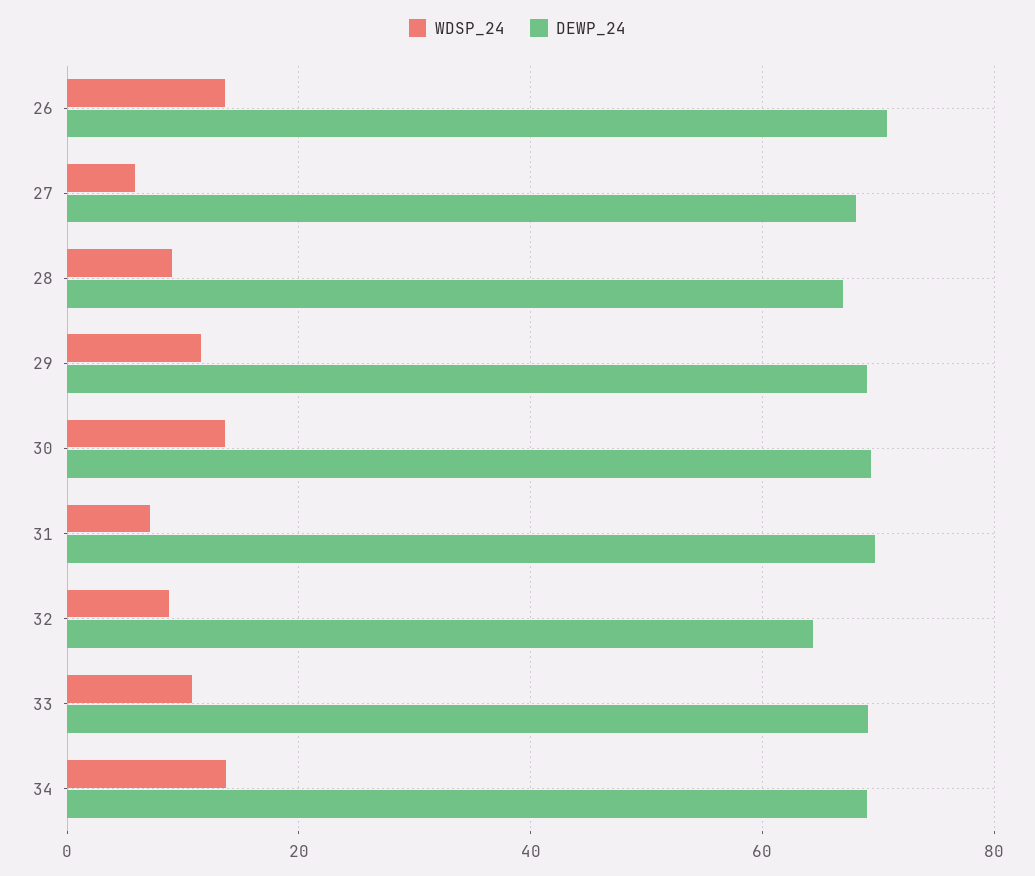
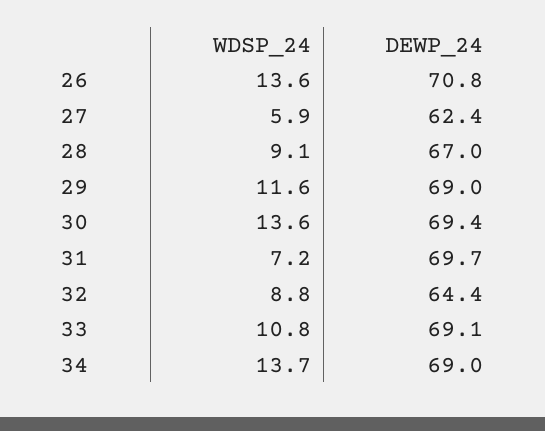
  {
    "WDSP_24": {
      "26": 13.6,
      "27": 5.9,
      "28": 9.1,
      "29": 11.6,
      "30": 13.6,
      "31": 7.2,
      "32": 8.8,
      "33": 10.8,
      "34": 13.7
    },
    "DEWP_24": {
      "26": 70.8,
-     "27": 68,
+     "27": 62.4,
      "28": 67,
      "29": 69,
      "30": 69.4,
      "31": 69.7,
      "32": 64.4,
      "33": 69.1,
      "34": 69
    }
  }

